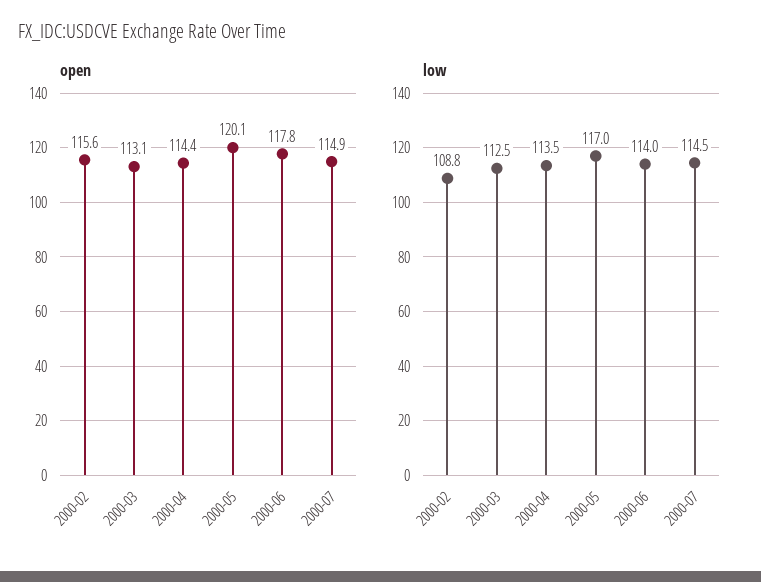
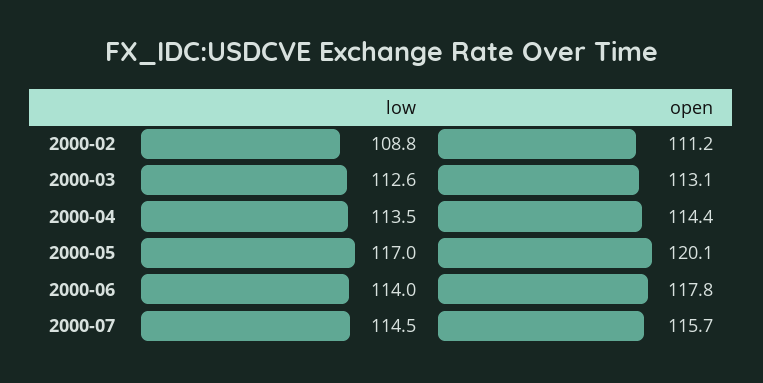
  {
    "open": {
-     "2000-02": 115.6,
+     "2000-02": 111.2,
      "2000-03": 113.1,
      "2000-04": 114.4,
      "2000-05": 120.1,
      "2000-06": 117.8,
-     "2000-07": 114.9
+     "2000-07": 115.7
    },
    "low": {
      "2000-02": 108.8,
-     "2000-03": 112.5,
+     "2000-03": 112.6,
      "2000-04": 113.5,
      "2000-05": 117,
      "2000-06": 114,
      "2000-07": 114.5
    }
  }

